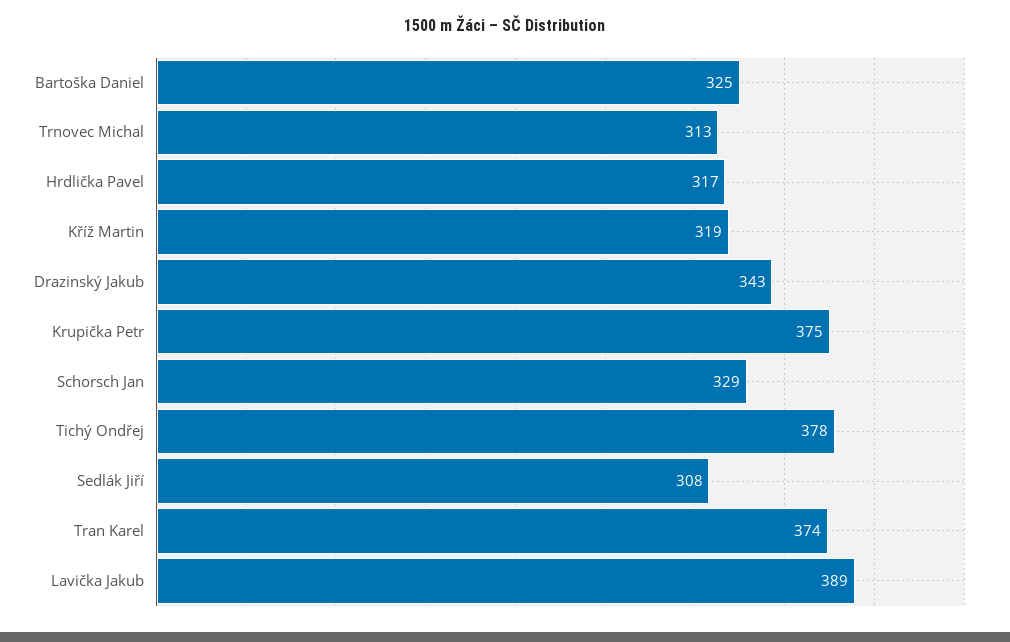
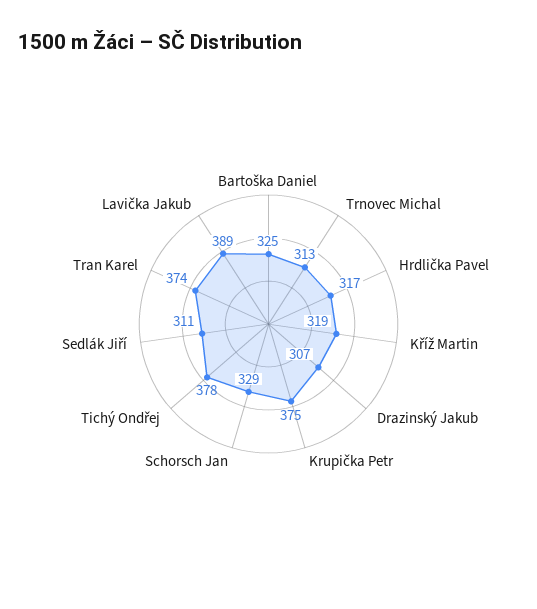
  {
    "Bartoška Daniel": 325,
    "Trnovec Michal": 313,
    "Hrdlička Pavel": 317,
    "Kříž Martin": 319,
-   "Drazinský Jakub": 343,
+   "Drazinský Jakub": 307,
    "Krupička Petr": 375,
    "Schorsch Jan": 329,
    "Tichý Ondřej": 378,
-   "Sedlák Jiří": 308,
+   "Sedlák Jiří": 311,
    "Tran Karel": 374,
    "Lavička Jakub": 389
  }

